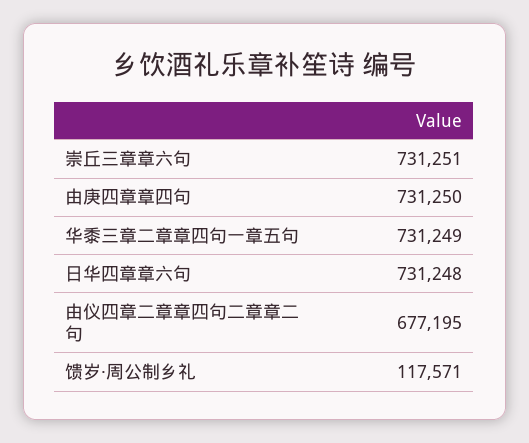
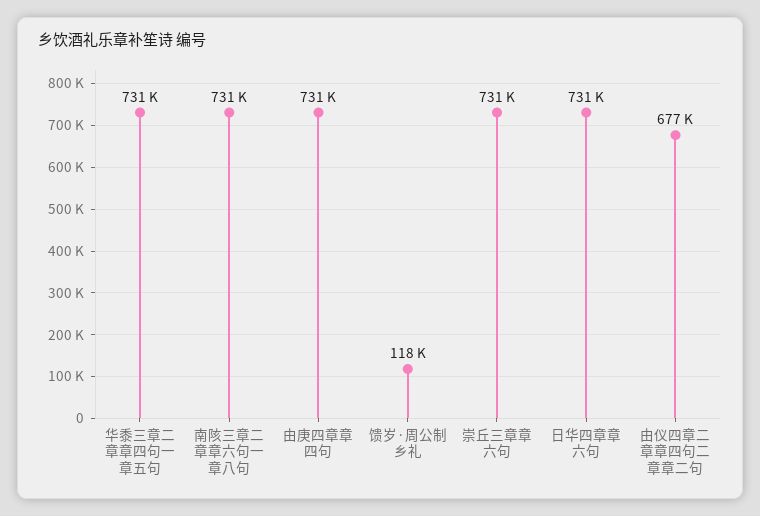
  {
    "崇丘三章章六句": 731251,
    "由庚四章章四句": 731250,
    "华黍三章二章章四句一章五句": 731249,
    "日华四章章六句": 731248,
    "由仪四章二章章四句二章章二句": 677195,
-   "馈岁·周公制乡礼": 117571
+   "馈岁·周公制乡礼": 117571,
+   "南陔三章二章章六句一章八句": 731000
  }

